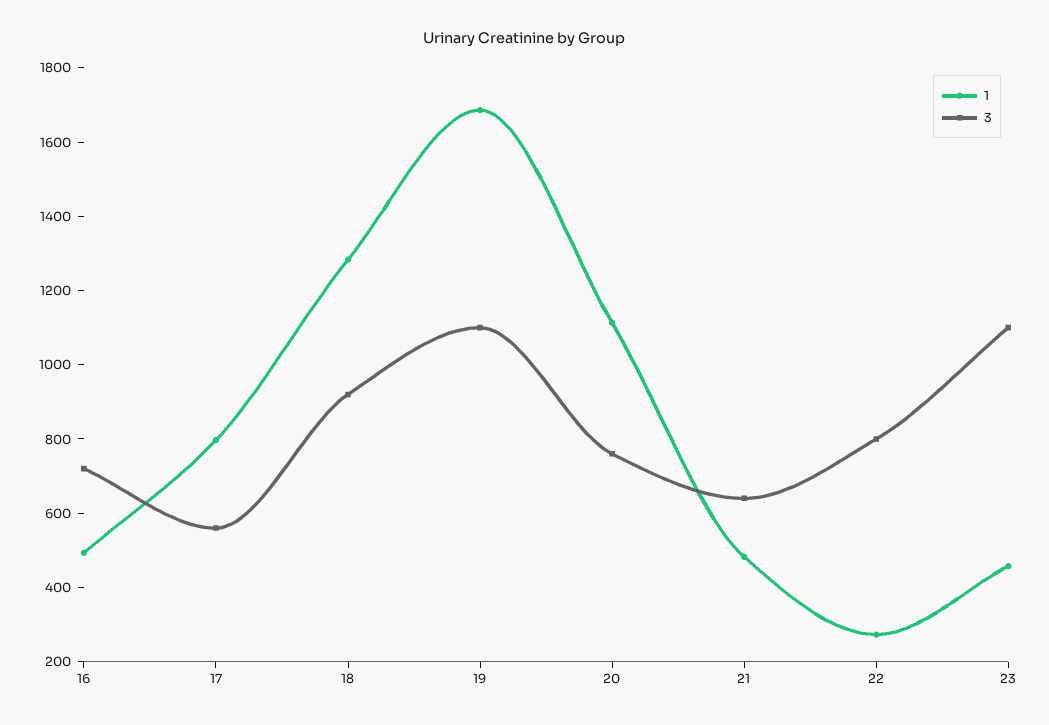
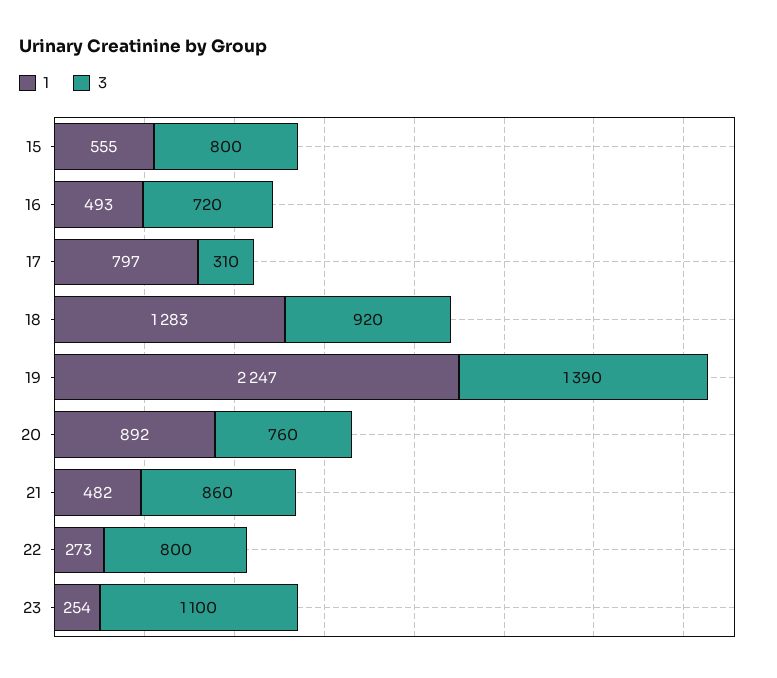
  {
    "1": {
      "16": 493,
      "17": 797,
      "18": 1283,
-     "19": 1700,
+     "19": 2247,
-     "20": 1100,
+     "20": 892,
      "21": 482,
      "22": 273,
-     "23": 450
+     "23": 254,
+     "15": 555
    },
    "3": {
      "16": 720,
-     "17": 550,
+     "17": 310,
      "18": 920,
-     "19": 1100,
+     "19": 1390,
      "20": 760,
-     "21": 650,
+     "21": 860,
      "22": 800,
-     "23": 1100
+     "23": 1100,
+     "15": 800
    }
  }

